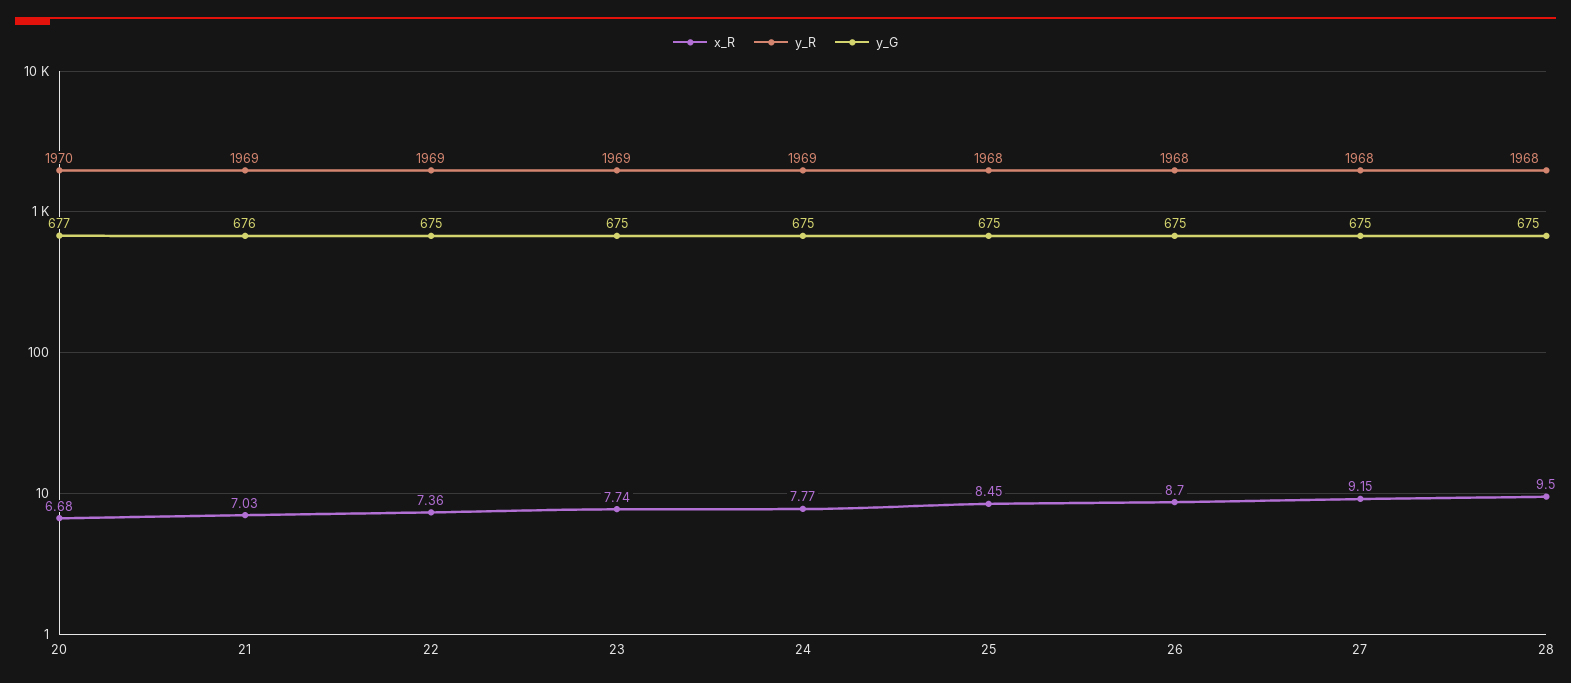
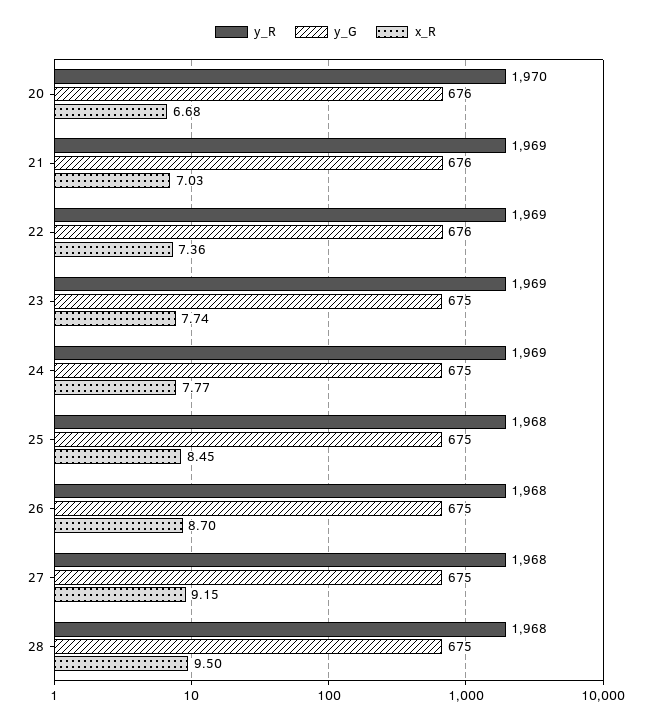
  {
    "x_R": {
      "20": 6.68,
      "21": 7.03,
      "22": 7.36,
      "23": 7.74,
      "24": 7.77,
      "25": 8.45,
      "26": 8.7,
      "27": 9.15,
      "28": 9.5
    },
    "y_R": {
      "20": 1970,
      "21": 1969,
      "22": 1969,
      "23": 1969,
      "24": 1969,
      "25": 1968,
      "26": 1968,
      "27": 1968,
      "28": 1968
    },
    "y_G": {
-     "20": 677,
+     "20": 676,
      "21": 676,
-     "22": 675,
+     "22": 676,
      "23": 675,
      "24": 675,
      "25": 675,
      "26": 675,
      "27": 675,
      "28": 675
    }
  }

